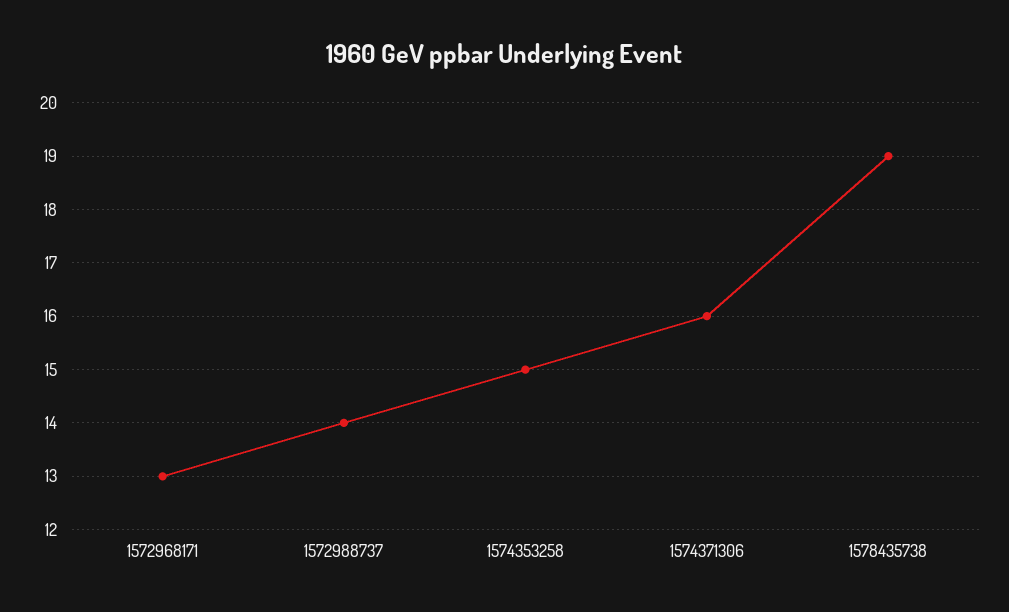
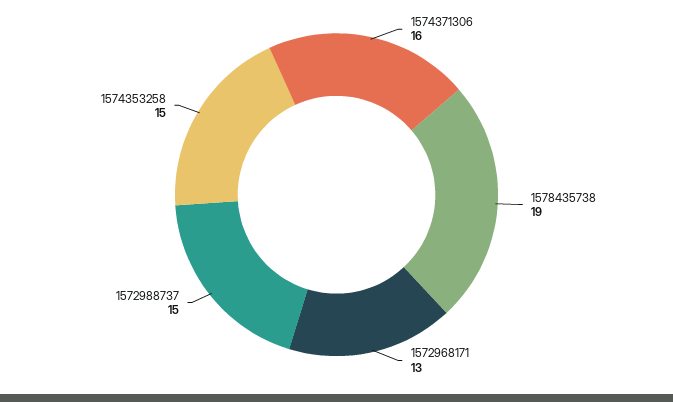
  {
    "1572968171": 13,
-   "1572988737": 14,
+   "1572988737": 15,
    "1574353258": 15,
    "1574371306": 16,
    "1578435738": 19
  }

